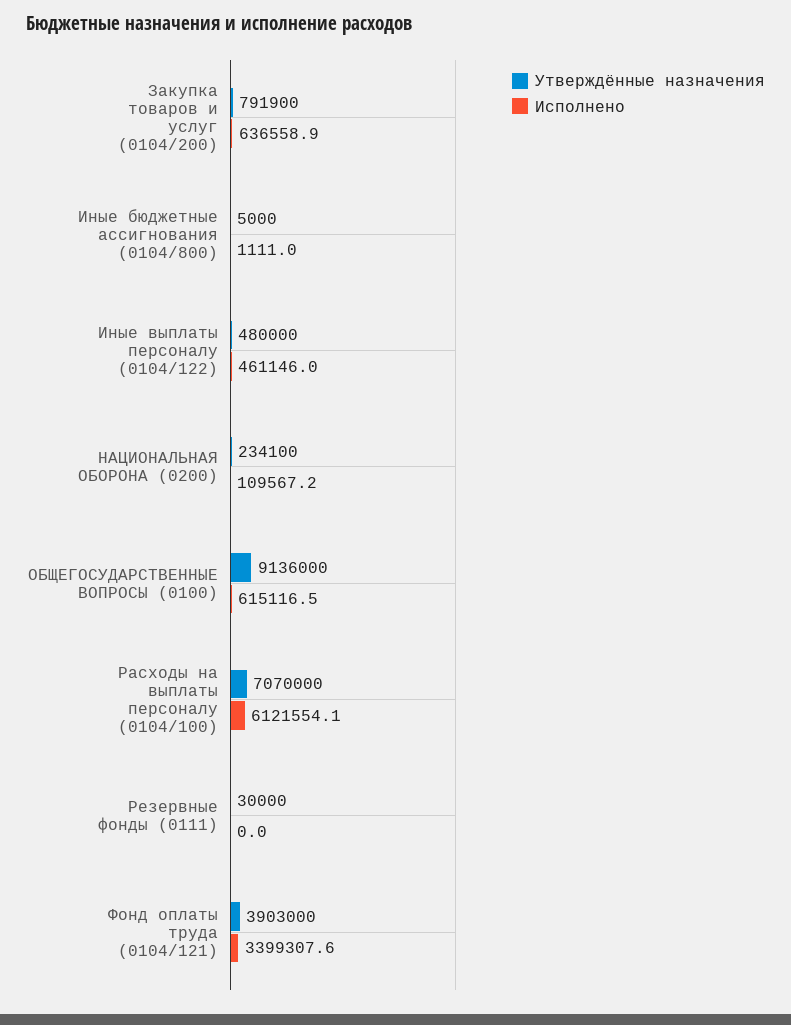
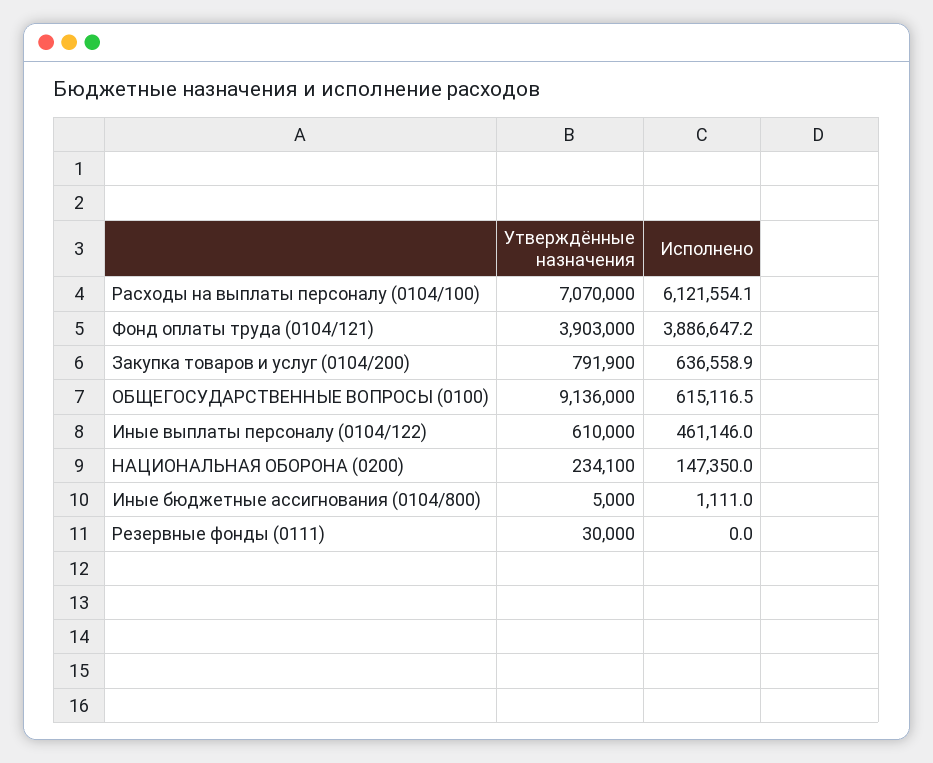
  {
    "Утверждённые назначения": {
      "Закупка товаров и услуг (0104/200)": 791900,
      "Иные бюджетные ассигнования (0104/800)": 5000,
-     "Иные выплаты персоналу (0104/122)": 480000,
+     "Иные выплаты персоналу (0104/122)": 610000,
      "НАЦИОНАЛЬНАЯ ОБОРОНА (0200)": 234100,
      "ОБЩЕГОСУДАРСТВЕННЫЕ ВОПРОСЫ (0100)": 9136000,
      "Расходы на выплаты персоналу (0104/100)": 7070000,
      "Резервные фонды (0111)": 30000,
      "Фонд оплаты труда (0104/121)": 3903000
    },
    "Исполнено": {
      "Закупка товаров и услуг (0104/200)": 636558.9,
      "Иные бюджетные ассигнования (0104/800)": 1111,
      "Иные выплаты персоналу (0104/122)": 461146,
-     "НАЦИОНАЛЬНАЯ ОБОРОНА (0200)": 109567.2,
+     "НАЦИОНАЛЬНАЯ ОБОРОНА (0200)": 147350,
      "ОБЩЕГОСУДАРСТВЕННЫЕ ВОПРОСЫ (0100)": 615116.5,
      "Расходы на выплаты персоналу (0104/100)": 6121554.1,
      "Резервные фонды (0111)": 0,
-     "Фонд оплаты труда (0104/121)": 3399307.6
+     "Фонд оплаты труда (0104/121)": 3886647.2
    }
  }

